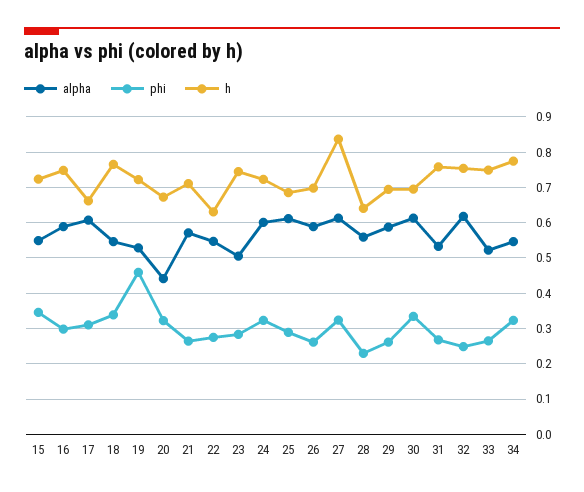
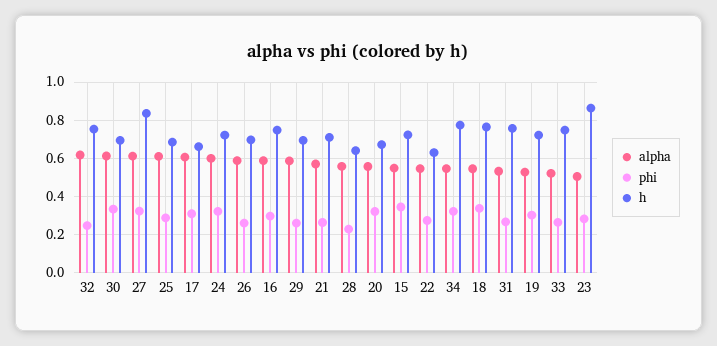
  {
    "alpha": {
      "15": 0.54,
      "16": 0.58,
      "17": 0.6,
      "18": 0.54,
      "19": 0.52,
-     "20": 0.44,
+     "20": 0.55,
      "21": 0.58,
      "22": 0.54,
      "23": 0.5,
      "24": 0.6,
      "25": 0.62,
      "26": 0.58,
      "27": 0.62,
      "28": 0.56,
      "29": 0.58,
      "30": 0.62,
      "31": 0.54,
      "32": 0.62,
      "33": 0.52,
      "34": 0.54
    },
    "phi": {
      "15": 0.34,
      "16": 0.3,
      "17": 0.32,
      "18": 0.34,
-     "19": 0.46,
+     "19": 0.3,
      "20": 0.32,
      "21": 0.26,
      "22": 0.28,
      "23": 0.28,
      "24": 0.32,
      "25": 0.28,
      "26": 0.26,
      "27": 0.32,
      "28": 0.22,
      "29": 0.26,
      "30": 0.34,
      "31": 0.26,
      "32": 0.24,
      "33": 0.26,
      "34": 0.32
    },
    "h": {
      "15": 0.72,
      "16": 0.74,
      "17": 0.66,
      "18": 0.76,
      "19": 0.72,
      "20": 0.68,
      "21": 0.72,
      "22": 0.64,
-     "23": 0.74,
+     "23": 0.85,
      "24": 0.72,
      "25": 0.68,
      "26": 0.7,
      "27": 0.84,
      "28": 0.64,
      "29": 0.7,
      "30": 0.7,
      "31": 0.76,
      "32": 0.76,
      "33": 0.74,
      "34": 0.78
    }
  }

